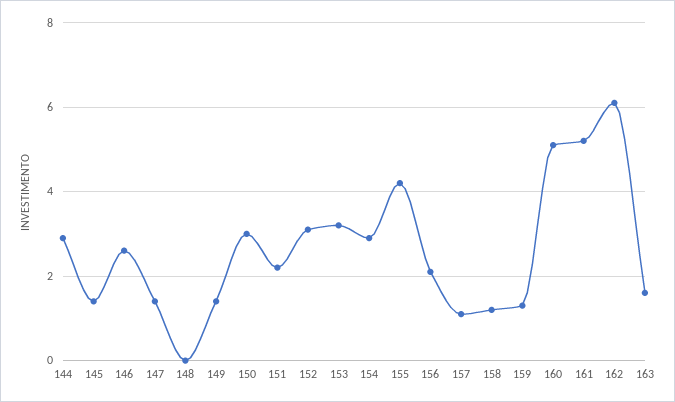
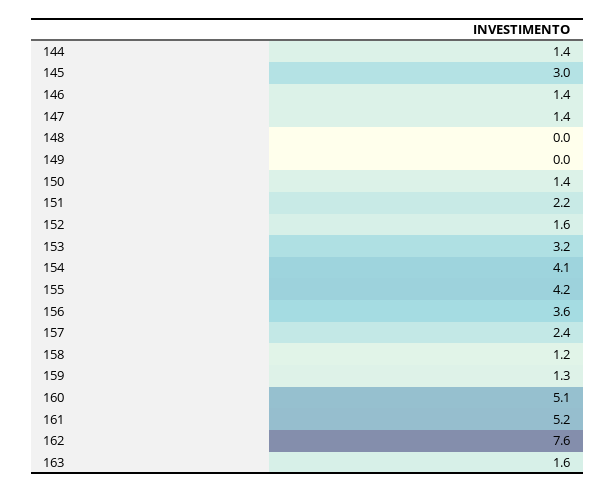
  {
-   "144": 3,
+   "144": 1.4,
-   "145": 1.5,
+   "145": 3,
-   "146": 2.5,
+   "146": 1.4,
    "147": 1.4,
    "148": 0,
-   "149": 1.5,
+   "149": 0,
-   "150": 3,
+   "150": 1.4,
    "151": 2.2,
-   "152": 3,
+   "152": 1.6,
    "153": 3.2,
-   "154": 3,
+   "154": 4.1,
    "155": 4.2,
-   "156": 2,
+   "156": 3.6,
-   "157": 1,
+   "157": 2.4,
    "158": 1.2,
    "159": 1.3,
    "160": 5.1,
    "161": 5.2,
-   "162": 6,
+   "162": 7.6,
    "163": 1.6
  }

